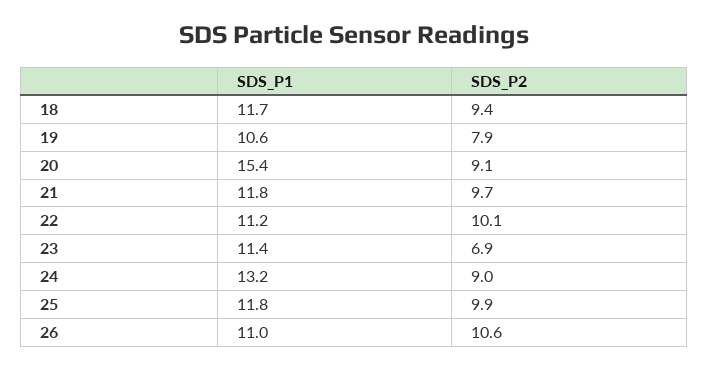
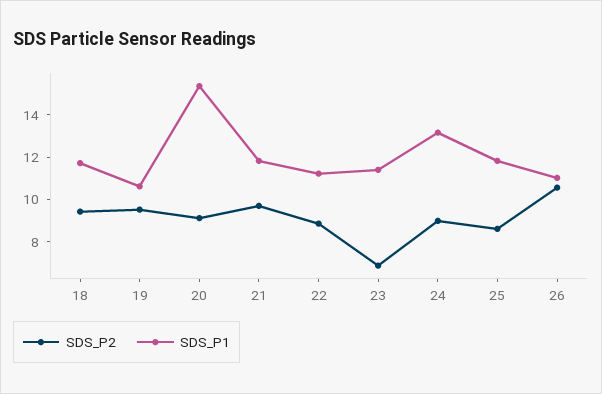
  {
    "SDS_P1": {
      "18": 11.7,
      "19": 10.6,
      "20": 15.4,
      "21": 11.8,
      "22": 11.2,
      "23": 11.4,
      "24": 13.2,
      "25": 11.8,
      "26": 11
    },
    "SDS_P2": {
      "18": 9.4,
-     "19": 7.9,
+     "19": 9.5,
      "20": 9.1,
      "21": 9.7,
-     "22": 10.1,
+     "22": 9,
      "23": 6.9,
      "24": 9,
-     "25": 9.9,
+     "25": 8.5,
      "26": 10.6
    }
  }

